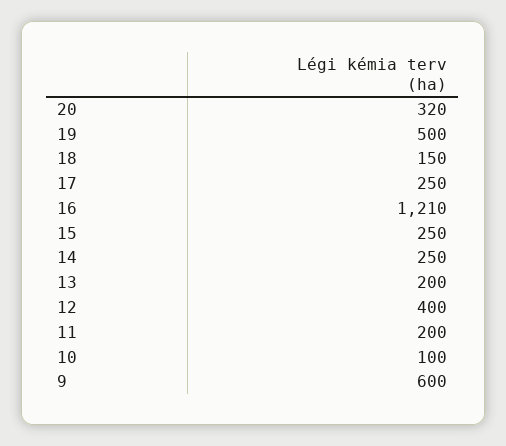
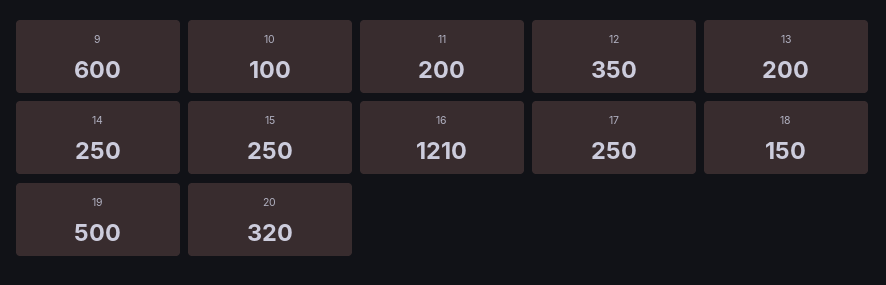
  {
    "20": 320,
    "19": 500,
    "18": 150,
    "17": 250,
    "16": 1210,
    "15": 250,
    "14": 250,
    "13": 200,
-   "12": 400,
+   "12": 350,
    "11": 200,
    "10": 100,
    "9": 600
  }

